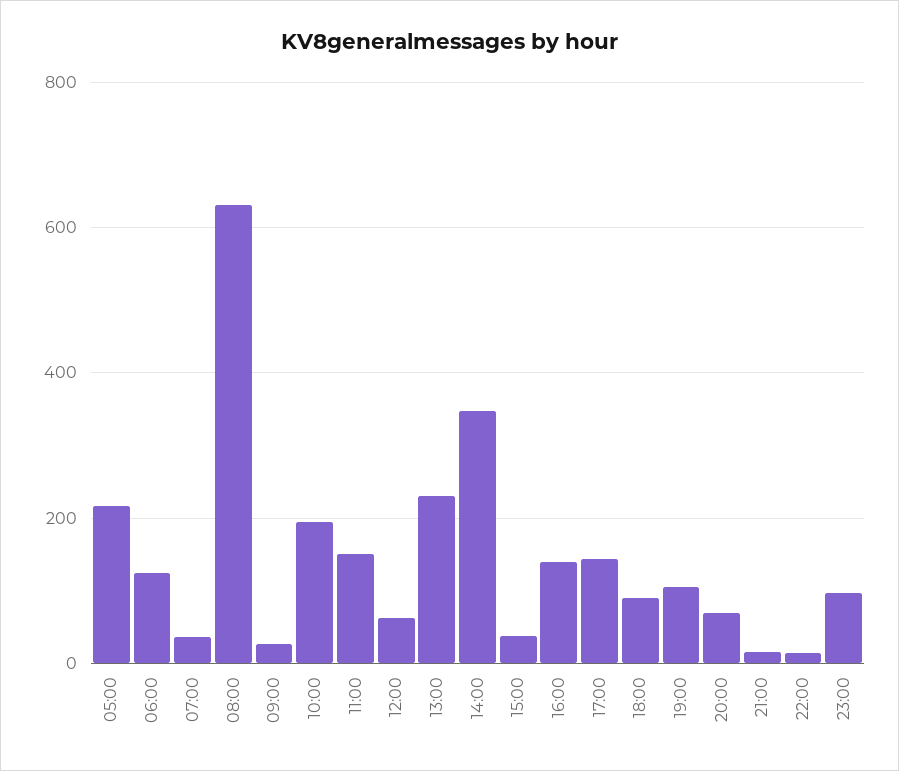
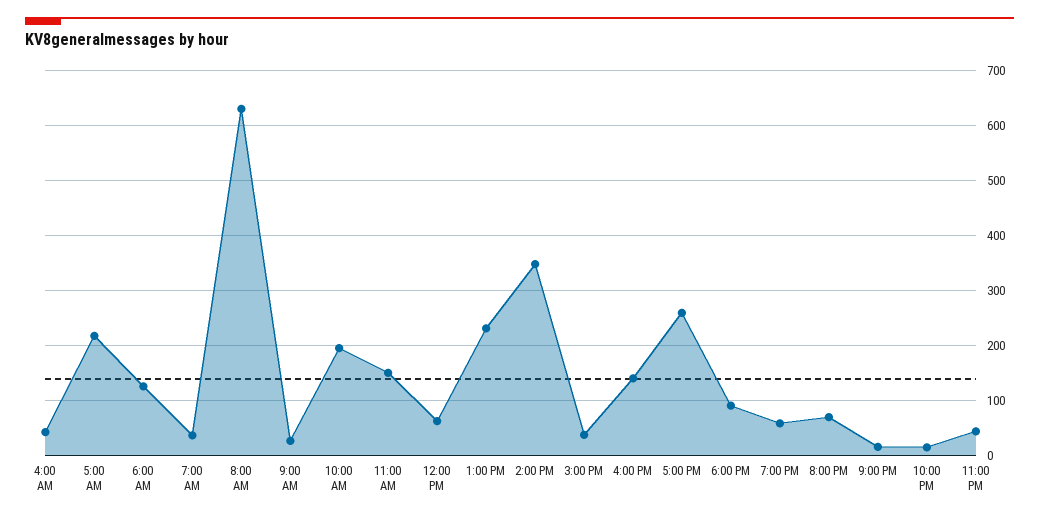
  {
    "05:00": 220,
    "06:00": 120,
    "07:00": 40,
    "08:00": 640,
    "09:00": 20,
    "10:00": 200,
    "11:00": 160,
    "12:00": 60,
    "13:00": 240,
    "14:00": 340,
    "15:00": 40,
    "16:00": 140,
-   "17:00": 140,
+   "17:00": 260,
    "18:00": 100,
-   "19:00": 100,
+   "19:00": 60,
    "20:00": 60,
    "21:00": 20,
    "22:00": 20,
-   "23:00": 100
+   "23:00": 40,
+   "4:00 AM": 40
  }

